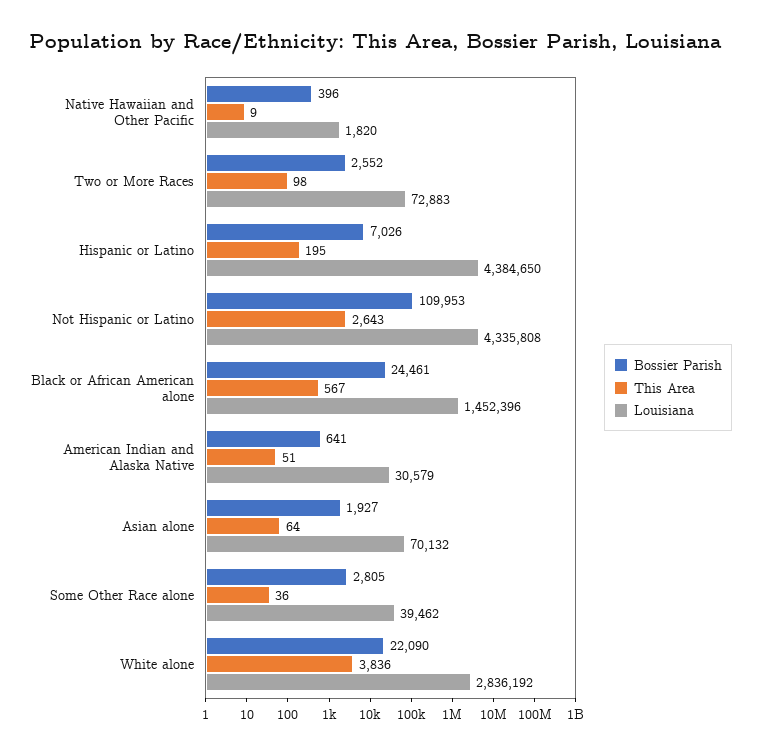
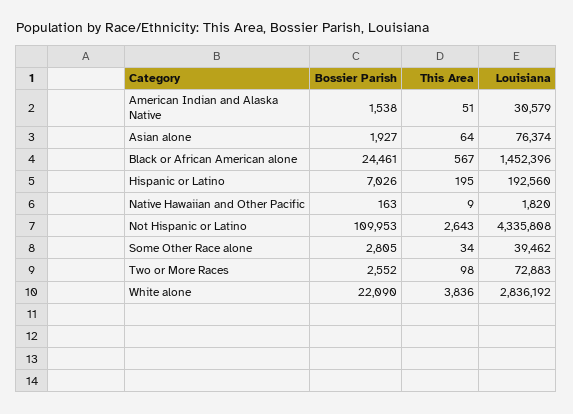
  {
    "Bossier Parish": {
-     "Native Hawaiian and Other Pacific": 396,
+     "Native Hawaiian and Other Pacific": 163,
      "Two or More Races": 2552,
      "Hispanic or Latino": 7026,
      "Not Hispanic or Latino": 109953,
      "Black or African American alone": 24461,
-     "American Indian and Alaska Native": 641,
+     "American Indian and Alaska Native": 1538,
      "Asian alone": 1927,
      "Some Other Race alone": 2805,
      "White alone": 22090
    },
    "This Area": {
      "Native Hawaiian and Other Pacific": 9,
      "Two or More Races": 98,
      "Hispanic or Latino": 195,
      "Not Hispanic or Latino": 2643,
      "Black or African American alone": 567,
      "American Indian and Alaska Native": 51,
      "Asian alone": 64,
-     "Some Other Race alone": 36,
+     "Some Other Race alone": 34,
      "White alone": 3836
    },
    "Louisiana": {
      "Native Hawaiian and Other Pacific": 1820,
      "Two or More Races": 72883,
-     "Hispanic or Latino": 4384650,
+     "Hispanic or Latino": 192560,
      "Not Hispanic or Latino": 4335808,
      "Black or African American alone": 1452396,
      "American Indian and Alaska Native": 30579,
-     "Asian alone": 70132,
+     "Asian alone": 76374,
      "Some Other Race alone": 39462,
      "White alone": 2836192
    }
  }

